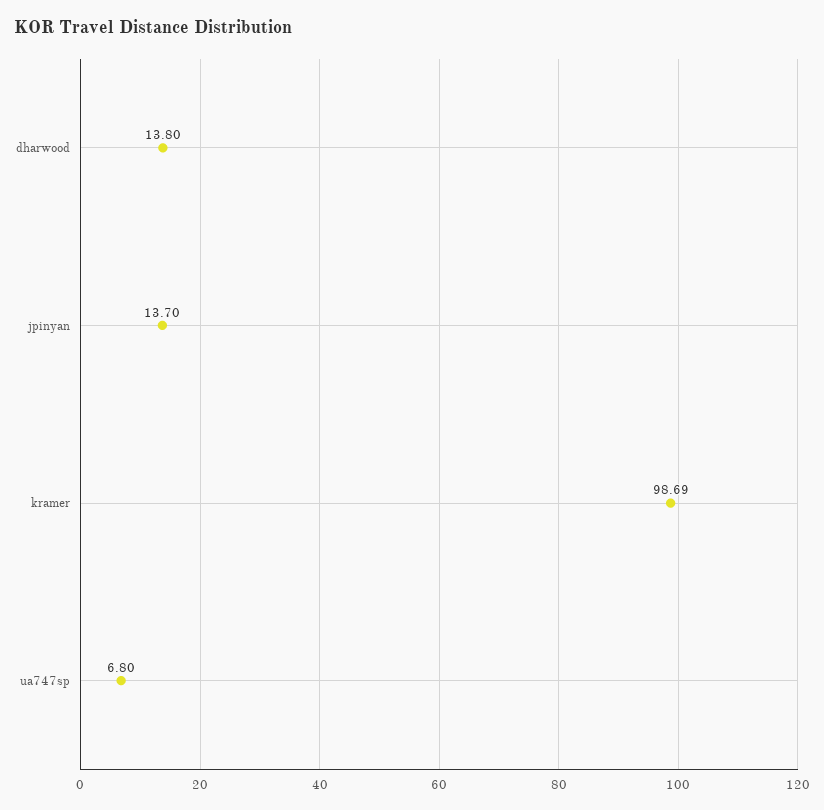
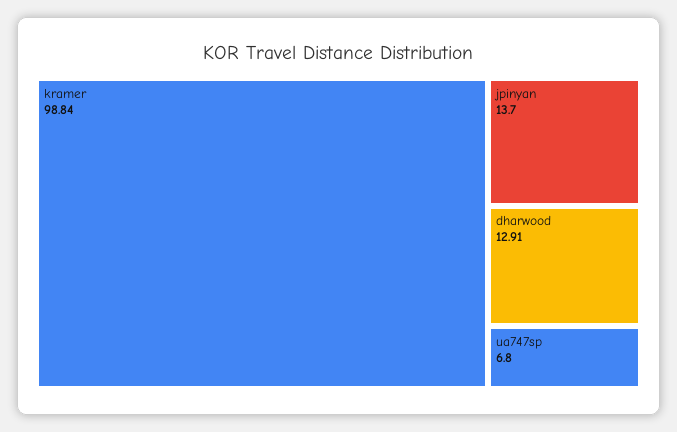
  {
-   "dharwood": 13.8,
+   "dharwood": 12.91,
    "jpinyan": 13.7,
-   "kramer": 98.69,
+   "kramer": 98.84,
    "ua747sp": 6.8
  }

